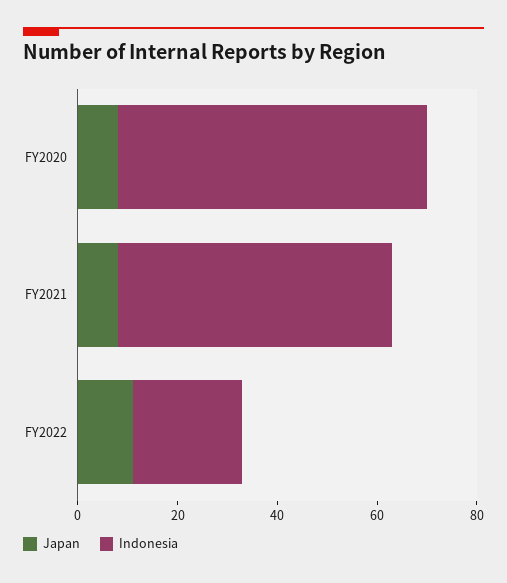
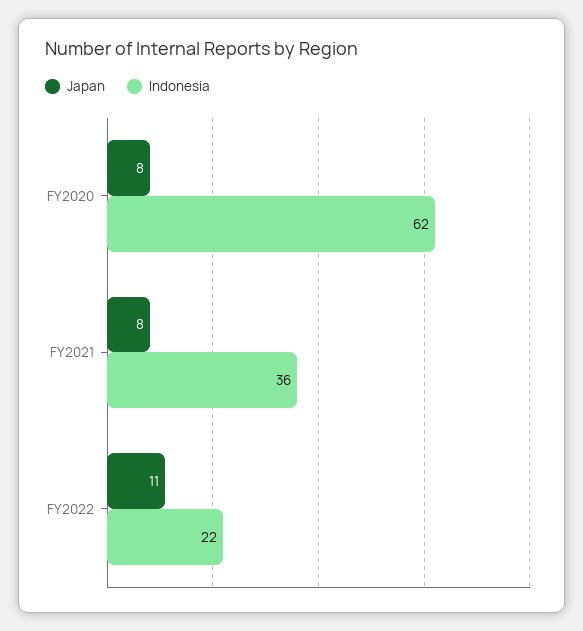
  {
    "Japan": {
      "FY2020": 8,
      "FY2021": 8,
      "FY2022": 11
    },
    "Indonesia": {
      "FY2020": 62,
-     "FY2021": 55,
+     "FY2021": 36,
      "FY2022": 22
    }
  }

